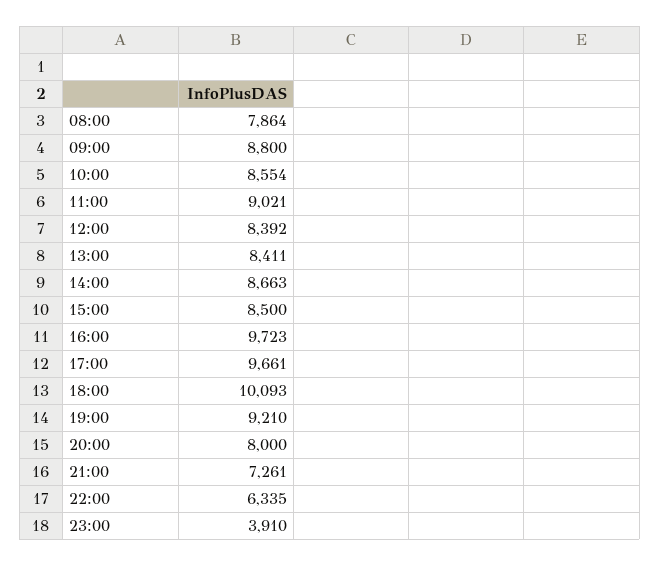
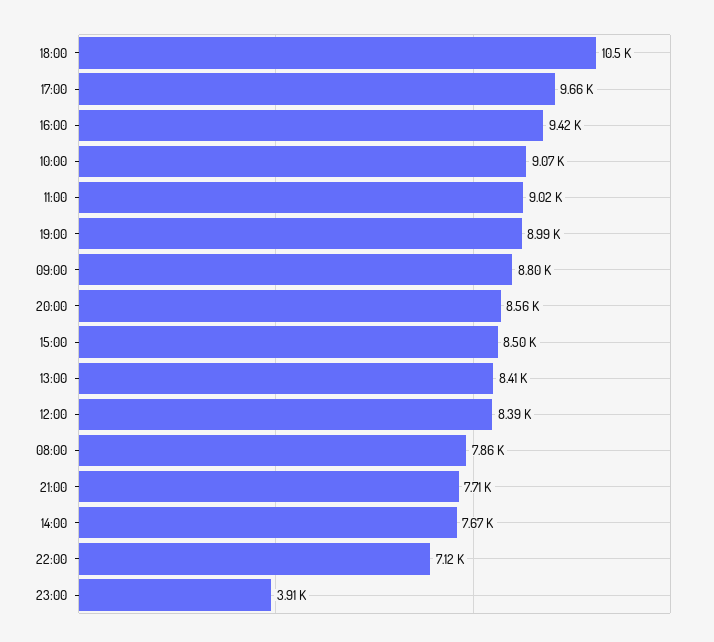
  {
    "08:00": 7864,
    "09:00": 8800,
-   "10:00": 8554,
+   "10:00": 9070,
    "11:00": 9021,
    "12:00": 8392,
    "13:00": 8411,
-   "14:00": 8663,
+   "14:00": 7670,
    "15:00": 8500,
-   "16:00": 9723,
+   "16:00": 9420,
    "17:00": 9661,
-   "18:00": 10093,
+   "18:00": 10500,
-   "19:00": 9210,
+   "19:00": 8990,
-   "20:00": 8000,
+   "20:00": 8560,
-   "21:00": 7261,
+   "21:00": 7710,
-   "22:00": 6335,
+   "22:00": 7120,
    "23:00": 3910
  }

